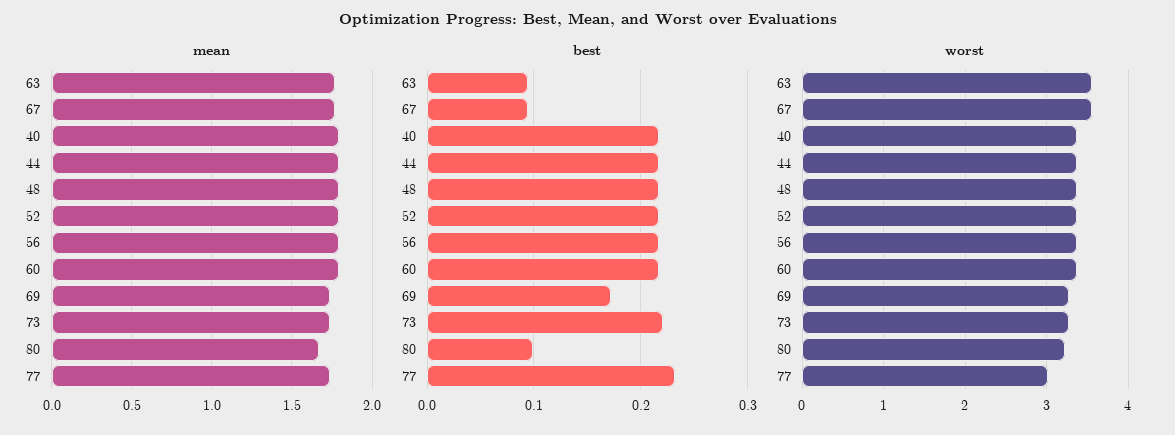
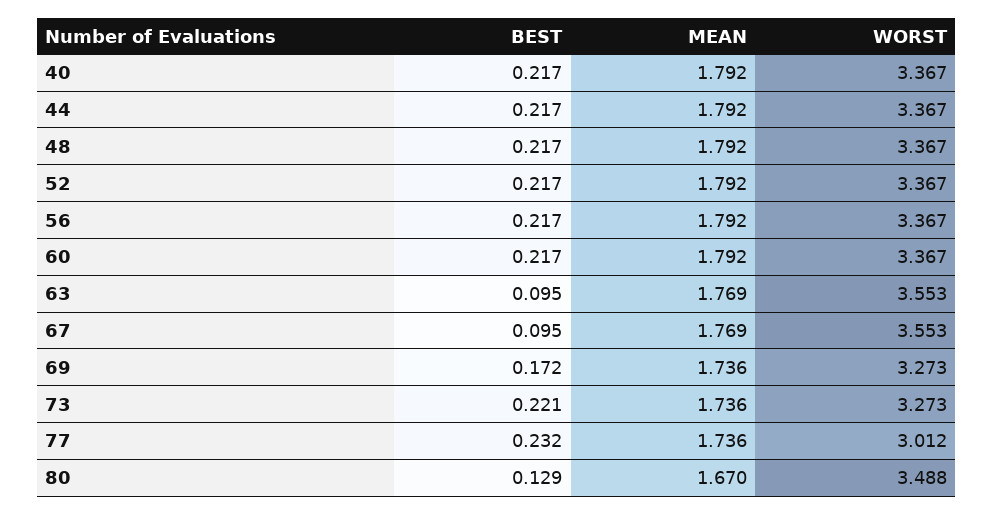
  {
    "mean": {
      "63": 1.769,
      "67": 1.769,
      "40": 1.792,
      "44": 1.792,
      "48": 1.792,
      "52": 1.792,
      "56": 1.792,
      "60": 1.792,
      "69": 1.736,
      "73": 1.736,
      "80": 1.67,
      "77": 1.736
    },
    "best": {
      "63": 0.095,
      "67": 0.095,
      "40": 0.217,
      "44": 0.217,
      "48": 0.217,
      "52": 0.217,
      "56": 0.217,
      "60": 0.217,
      "69": 0.172,
      "73": 0.221,
-     "80": 0.1,
+     "80": 0.129,
      "77": 0.232
    },
    "worst": {
      "63": 3.553,
      "67": 3.553,
      "40": 3.367,
      "44": 3.367,
      "48": 3.367,
      "52": 3.367,
      "56": 3.367,
      "60": 3.367,
      "69": 3.273,
      "73": 3.273,
-     "80": 3.2,
+     "80": 3.488,
      "77": 3.012
    }
  }

